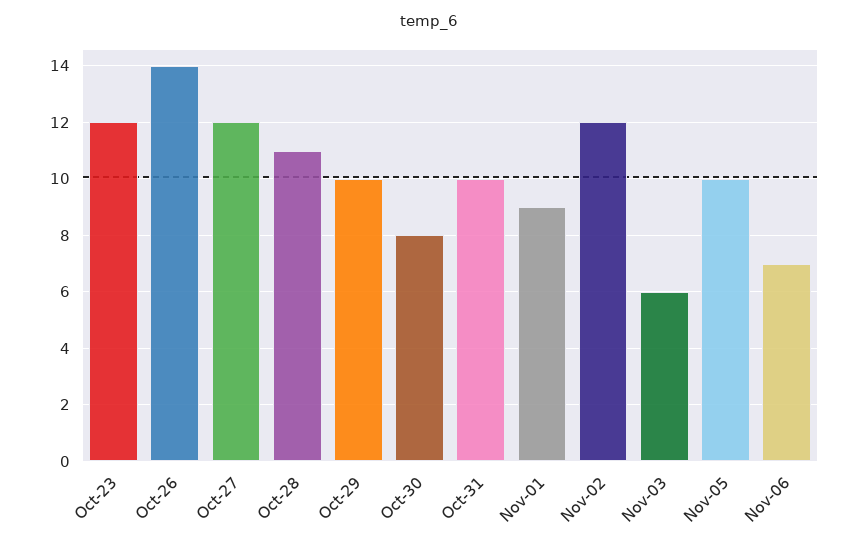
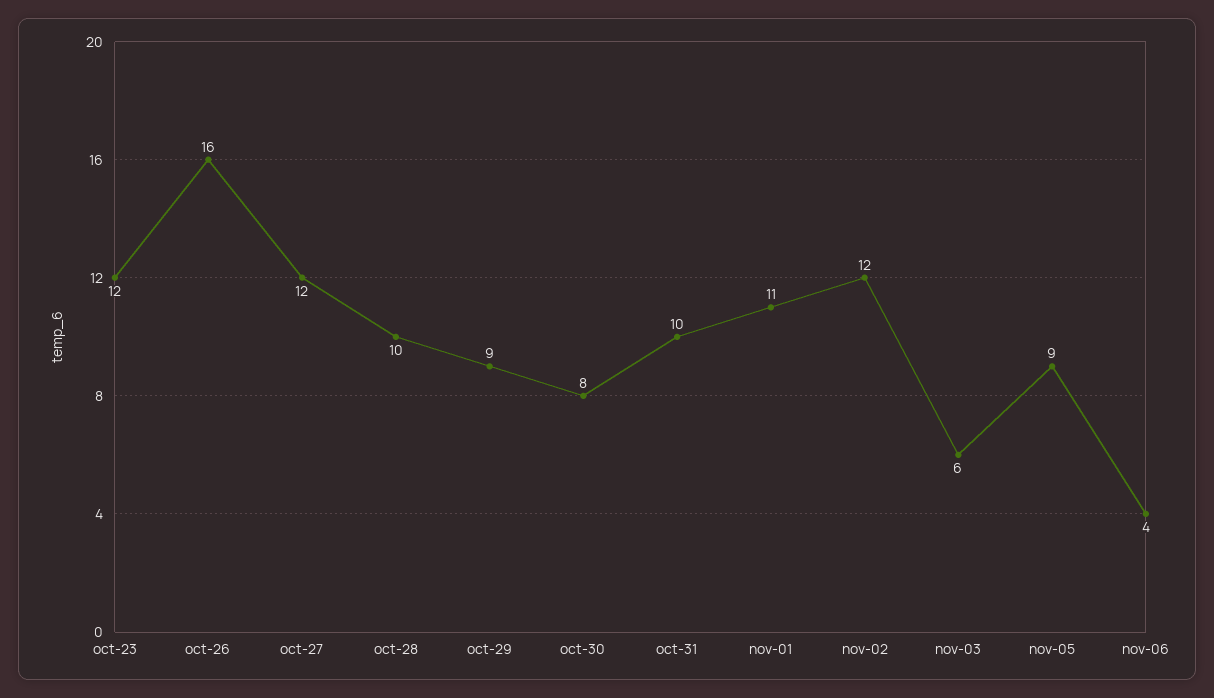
  {
    "Oct-23": 12,
-   "Oct-26": 14,
+   "Oct-26": 16,
    "Oct-27": 12,
-   "Oct-28": 11,
+   "Oct-28": 10,
-   "Oct-29": 10,
+   "Oct-29": 9,
    "Oct-30": 8,
    "Oct-31": 10,
-   "Nov-01": 9,
+   "Nov-01": 11,
    "Nov-02": 12,
    "Nov-03": 6,
-   "Nov-05": 10,
+   "Nov-05": 9,
-   "Nov-06": 7
+   "Nov-06": 4
  }

